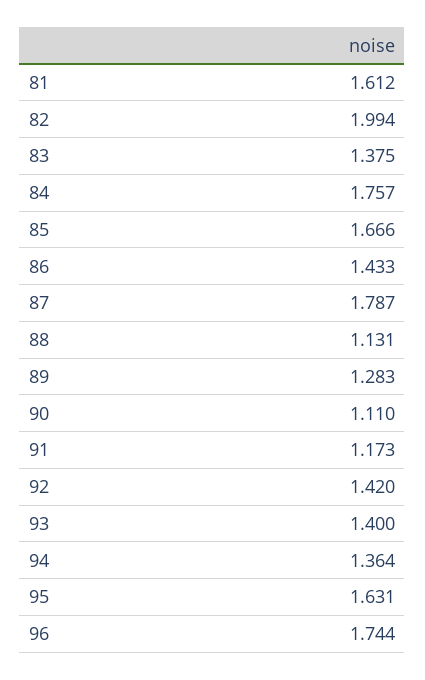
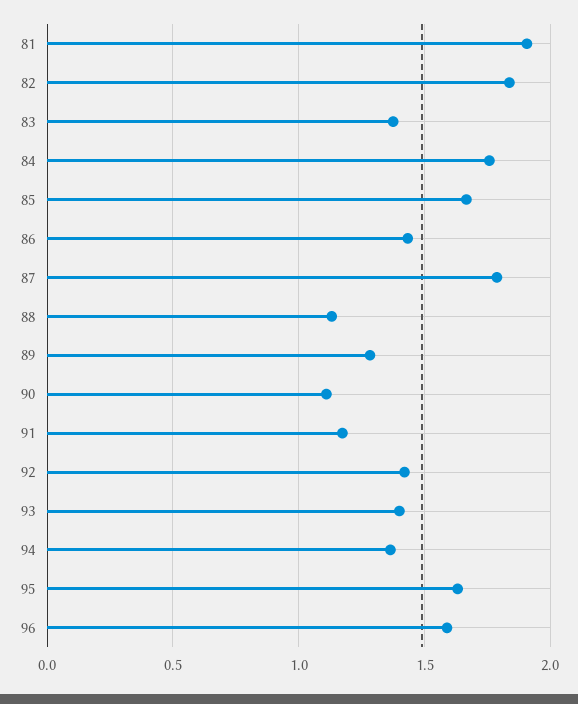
  {
-   "81": 1.612,
+   "81": 1.9,
-   "82": 1.994,
+   "82": 1.85,
    "83": 1.375,
    "84": 1.757,
    "85": 1.666,
    "86": 1.433,
    "87": 1.787,
    "88": 1.131,
    "89": 1.283,
    "90": 1.11,
    "91": 1.173,
    "92": 1.42,
    "93": 1.4,
    "94": 1.364,
    "95": 1.631,
-   "96": 1.744
+   "96": 1.6
  }

